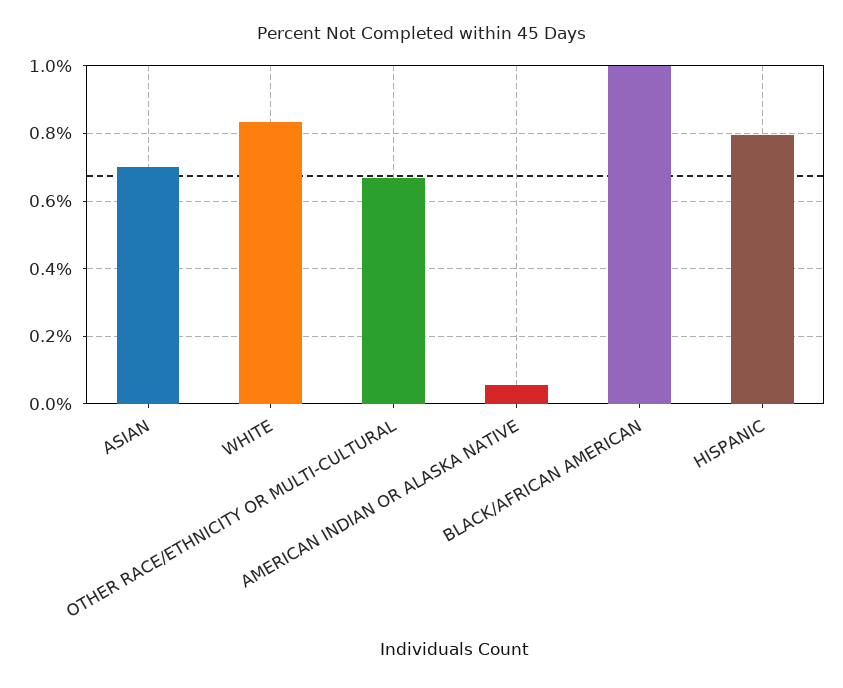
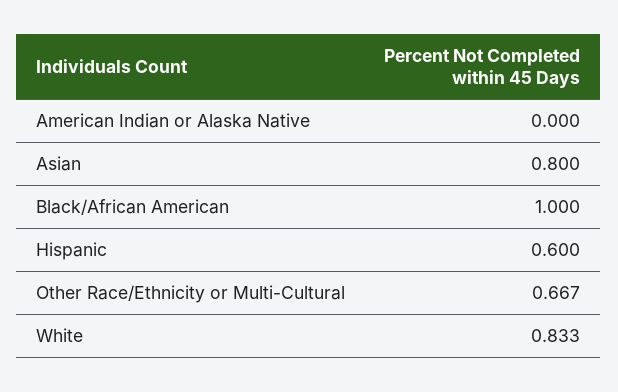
  {
-   "ASIAN": 0.7,
+   "ASIAN": 0.8,
    "WHITE": 0.833,
    "OTHER RACE/ETHNICITY OR MULTI-CULTURAL": 0.667,
-   "AMERICAN INDIAN OR ALASKA NATIVE": 0.06,
+   "AMERICAN INDIAN OR ALASKA NATIVE": 0,
    "BLACK/AFRICAN AMERICAN": 1,
-   "HISPANIC": 0.8
+   "HISPANIC": 0.6
  }

